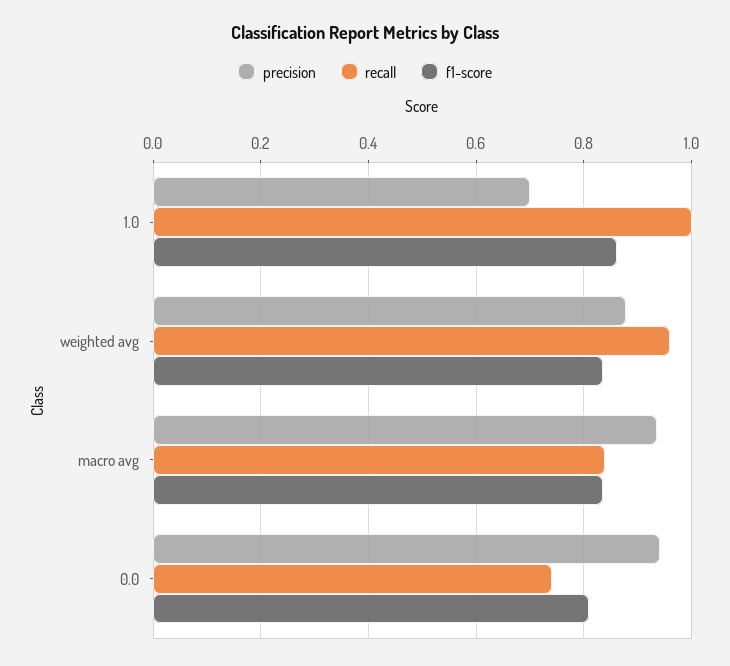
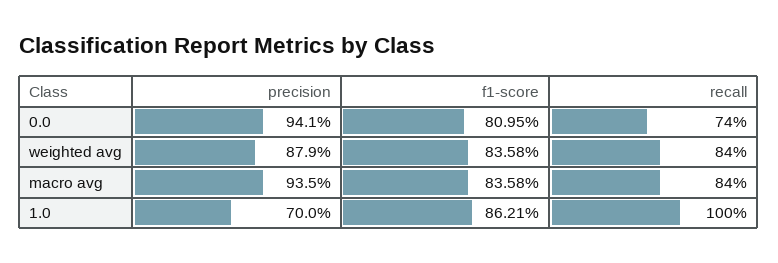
  {
    "precision": {
      "1.0": 0.7,
      "weighted avg": 0.879,
      "macro avg": 0.935,
      "0.0": 0.941
    },
    "recall": {
      "1.0": 1,
-     "weighted avg": 0.96,
+     "weighted avg": 0.84,
      "macro avg": 0.84,
      "0.0": 0.74
    },
    "f1-score": {
      "1.0": 0.8621,
      "weighted avg": 0.8358,
      "macro avg": 0.8358,
      "0.0": 0.8095
    }
  }

